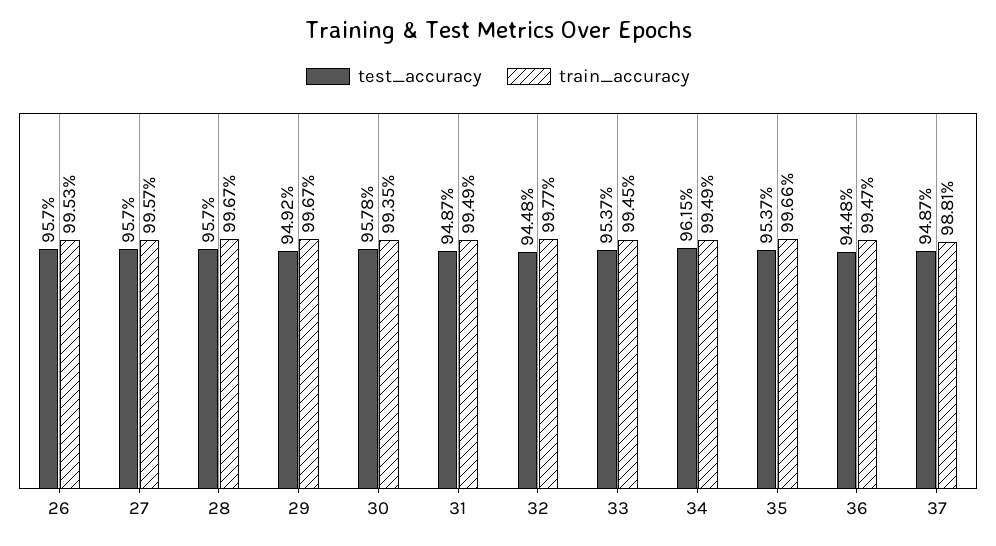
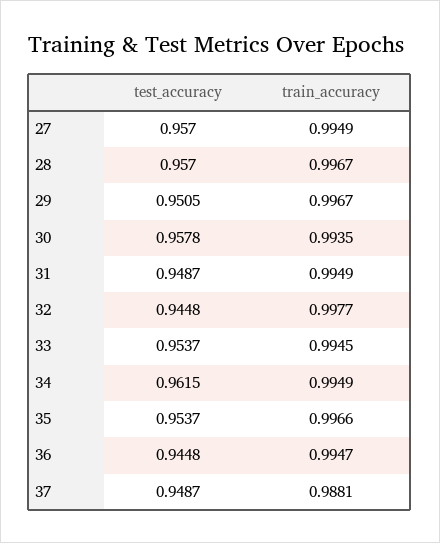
  {
    "test_accuracy": {
-     "26": 0.957,
      "27": 0.957,
      "28": 0.957,
-     "29": 0.9492,
+     "29": 0.9505,
      "30": 0.9578,
      "31": 0.9487,
      "32": 0.9448,
      "33": 0.9537,
      "34": 0.9615,
      "35": 0.9537,
      "36": 0.9448,
      "37": 0.9487
    },
    "train_accuracy": {
-     "26": 0.9953,
-     "27": 0.9957,
+     "27": 0.9949,
      "28": 0.9967,
      "29": 0.9967,
      "30": 0.9935,
      "31": 0.9949,
      "32": 0.9977,
      "33": 0.9945,
      "34": 0.9949,
      "35": 0.9966,
      "36": 0.9947,
      "37": 0.9881
    }
  }

